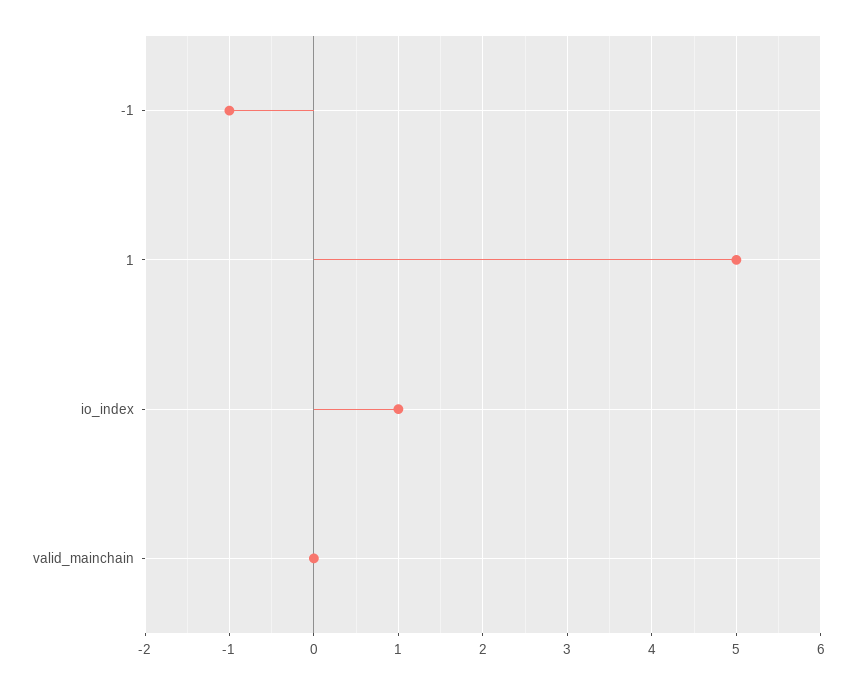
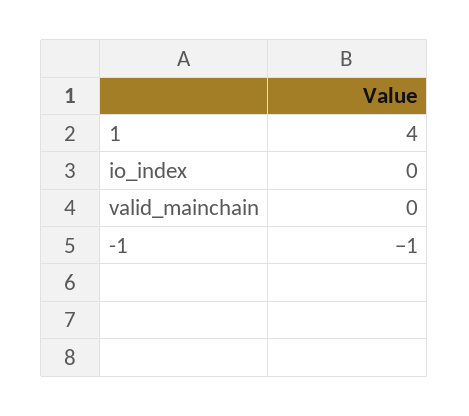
  {
    "-1": -1,
-   "1": 5,
+   "1": 4,
-   "io_index": 1,
+   "io_index": 0,
    "valid_mainchain": 0
  }

